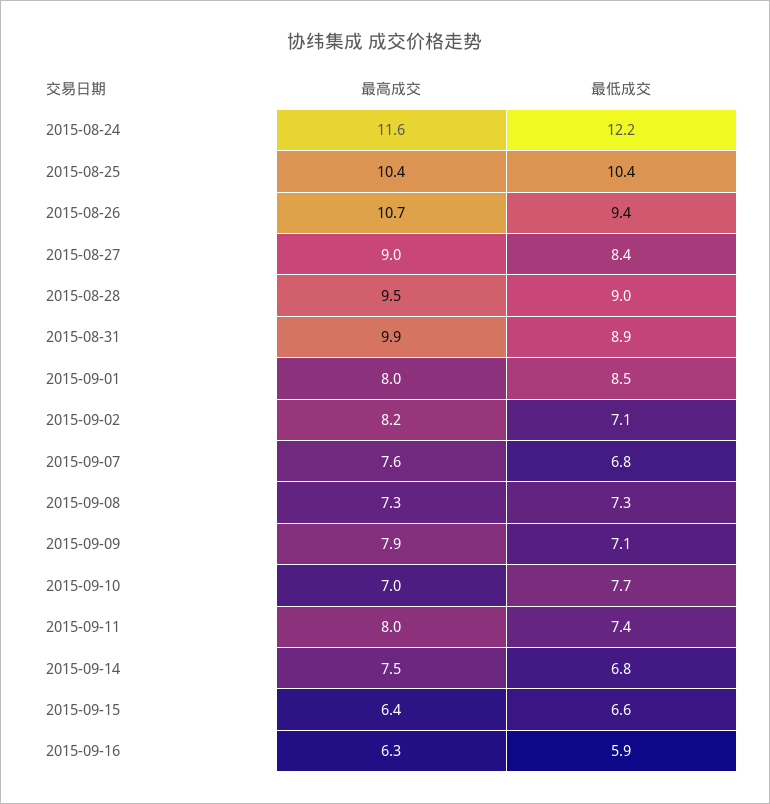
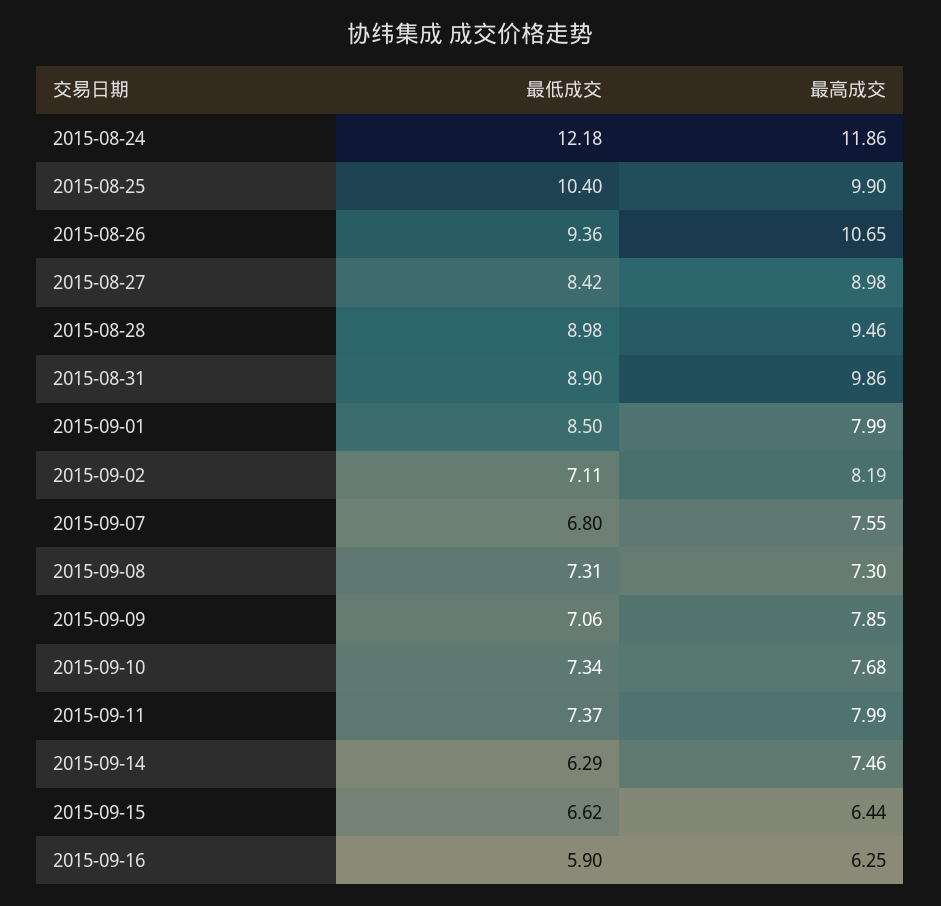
  {
    "最高成交": {
-     "2015-08-24": 11.6,
+     "2015-08-24": 11.86,
-     "2015-08-25": 10.4,
+     "2015-08-25": 9.9,
      "2015-08-26": 10.65,
      "2015-08-27": 8.98,
      "2015-08-28": 9.46,
      "2015-08-31": 9.86,
      "2015-09-01": 7.99,
      "2015-09-02": 8.19,
      "2015-09-07": 7.55,
      "2015-09-08": 7.3,
      "2015-09-09": 7.85,
-     "2015-09-10": 7,
+     "2015-09-10": 7.68,
      "2015-09-11": 7.99,
      "2015-09-14": 7.46,
      "2015-09-15": 6.44,
      "2015-09-16": 6.25
    },
    "最低成交": {
      "2015-08-24": 12.18,
      "2015-08-25": 10.4,
      "2015-08-26": 9.36,
      "2015-08-27": 8.42,
      "2015-08-28": 8.98,
      "2015-08-31": 8.9,
      "2015-09-01": 8.5,
      "2015-09-02": 7.11,
      "2015-09-07": 6.8,
      "2015-09-08": 7.31,
      "2015-09-09": 7.06,
-     "2015-09-10": 7.7,
+     "2015-09-10": 7.34,
      "2015-09-11": 7.37,
-     "2015-09-14": 6.8,
+     "2015-09-14": 6.29,
      "2015-09-15": 6.62,
      "2015-09-16": 5.9
    }
  }

